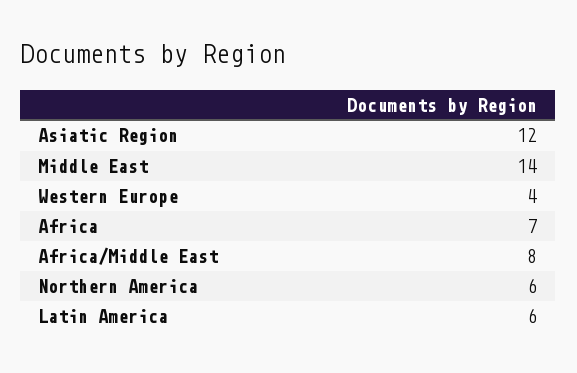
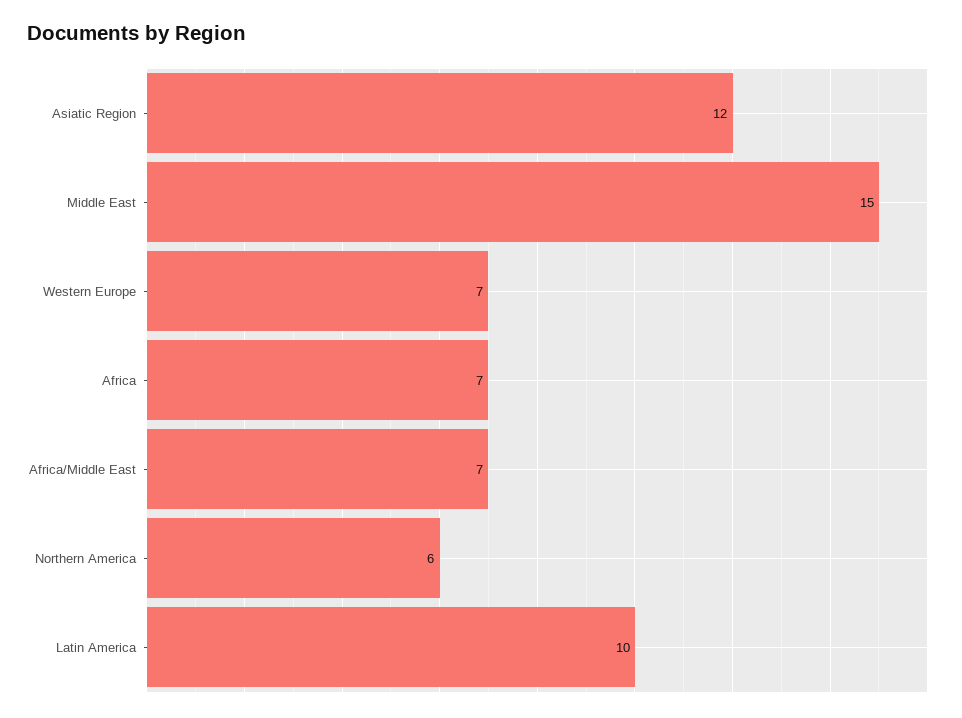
  {
    "Asiatic Region": 12,
-   "Middle East": 14,
+   "Middle East": 15,
-   "Western Europe": 4,
+   "Western Europe": 7,
    "Africa": 7,
-   "Africa/Middle East": 8,
+   "Africa/Middle East": 7,
    "Northern America": 6,
-   "Latin America": 6
+   "Latin America": 10
  }

